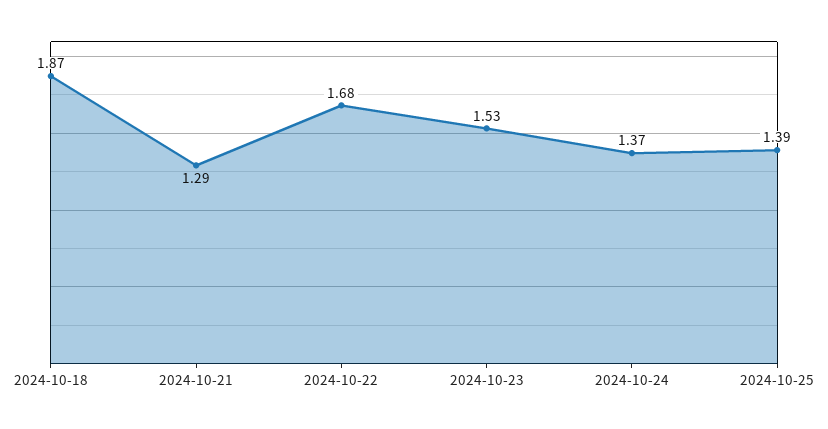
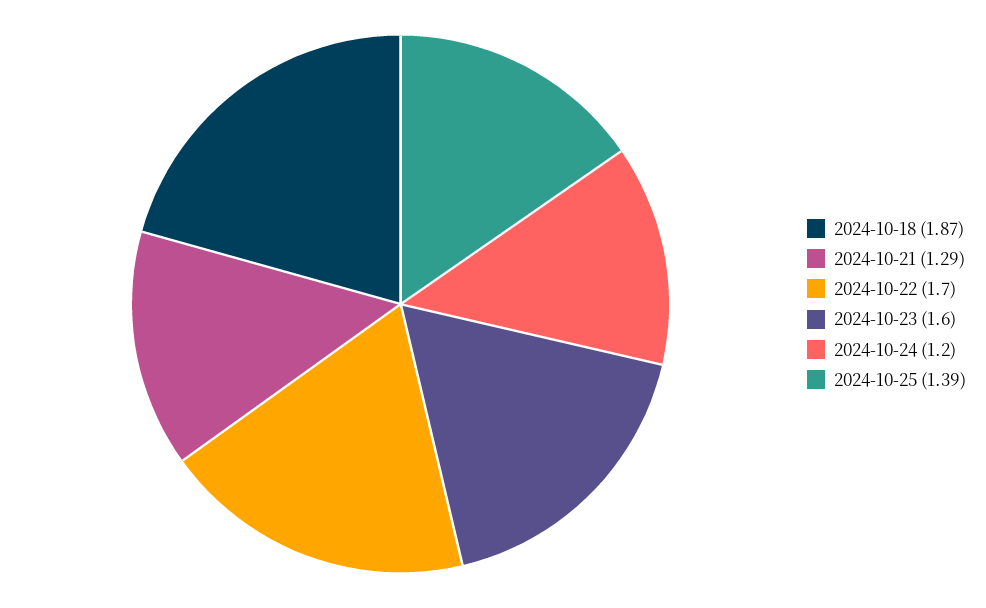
  {
    "2024-10-18": 1.87,
    "2024-10-21": 1.29,
-   "2024-10-22": 1.68,
+   "2024-10-22": 1.7,
-   "2024-10-23": 1.53,
+   "2024-10-23": 1.6,
-   "2024-10-24": 1.37,
+   "2024-10-24": 1.2,
    "2024-10-25": 1.39
  }

